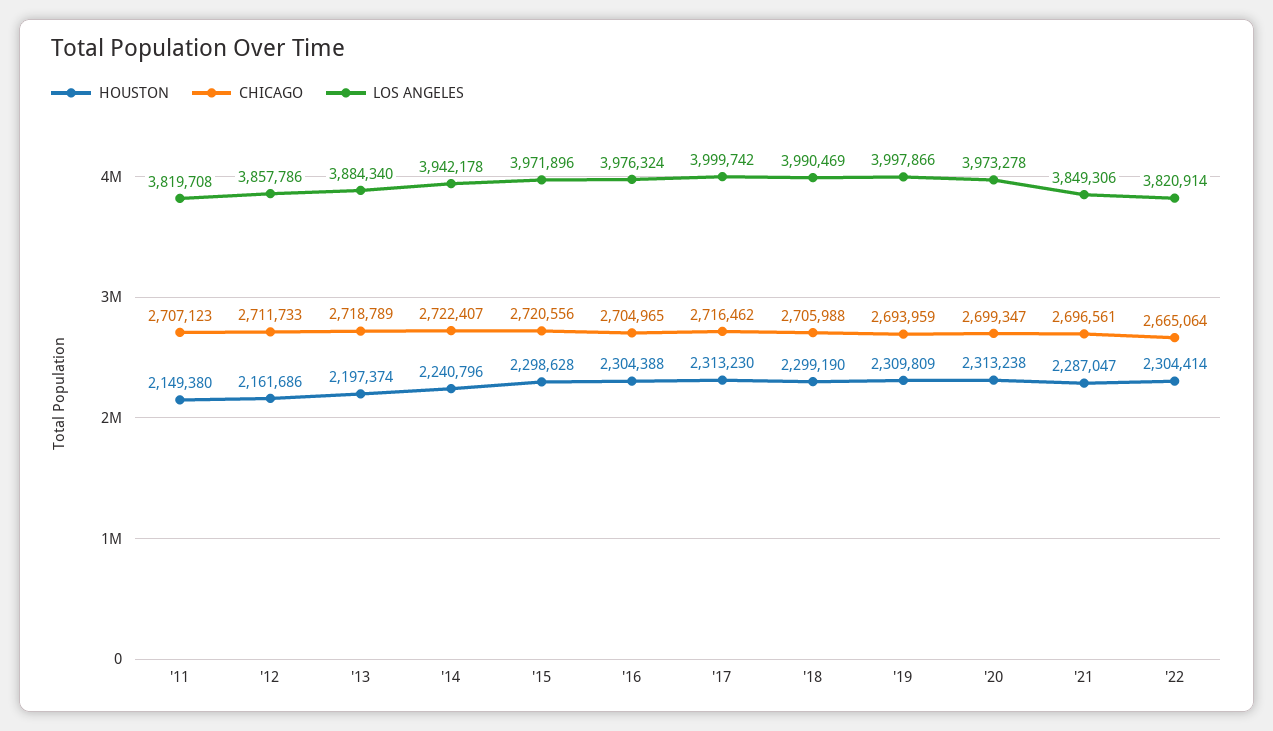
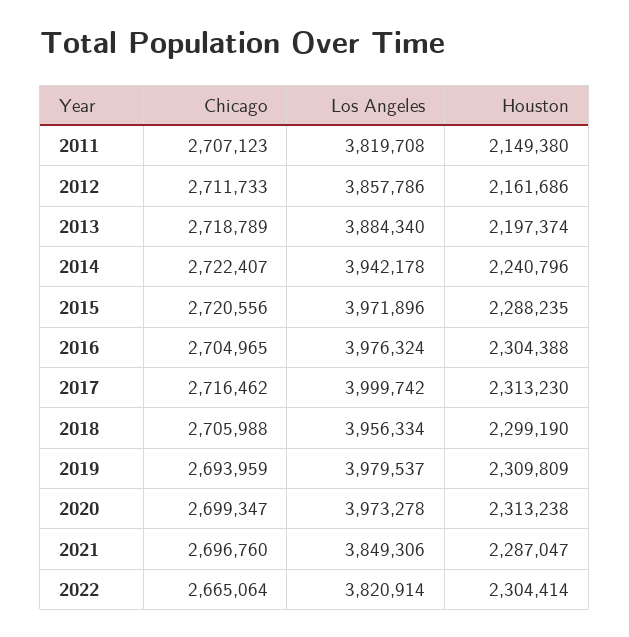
  {
    "HOUSTON": {
      "'11": 2149380,
      "'12": 2161686,
      "'13": 2197374,
      "'14": 2240796,
-     "'15": 2298628,
+     "'15": 2288235,
      "'16": 2304388,
      "'17": 2313230,
      "'18": 2299190,
      "'19": 2309809,
      "'20": 2313238,
      "'21": 2287047,
      "'22": 2304414
    },
    "CHICAGO": {
      "'11": 2707123,
      "'12": 2711733,
      "'13": 2718789,
      "'14": 2722407,
      "'15": 2720556,
      "'16": 2704965,
      "'17": 2716462,
      "'18": 2705988,
      "'19": 2693959,
      "'20": 2699347,
-     "'21": 2696561,
+     "'21": 2696760,
      "'22": 2665064
    },
    "LOS ANGELES": {
      "'11": 3819708,
      "'12": 3857786,
      "'13": 3884340,
      "'14": 3942178,
      "'15": 3971896,
      "'16": 3976324,
      "'17": 3999742,
-     "'18": 3990469,
+     "'18": 3956334,
-     "'19": 3997866,
+     "'19": 3979537,
      "'20": 3973278,
      "'21": 3849306,
      "'22": 3820914
    }
  }

